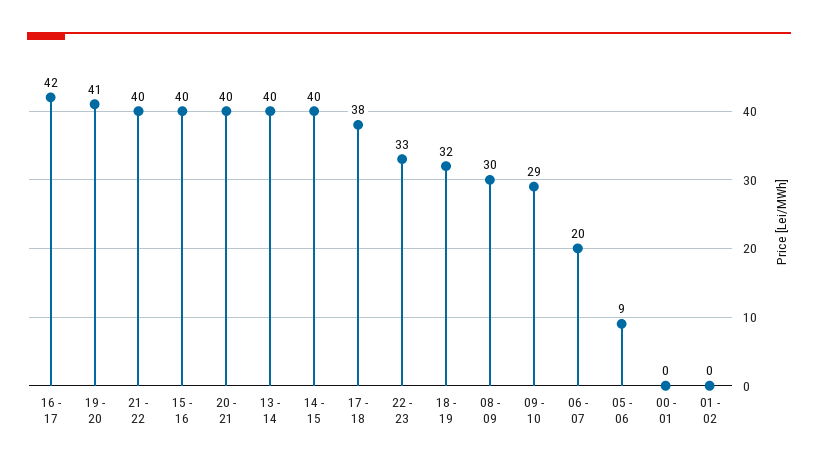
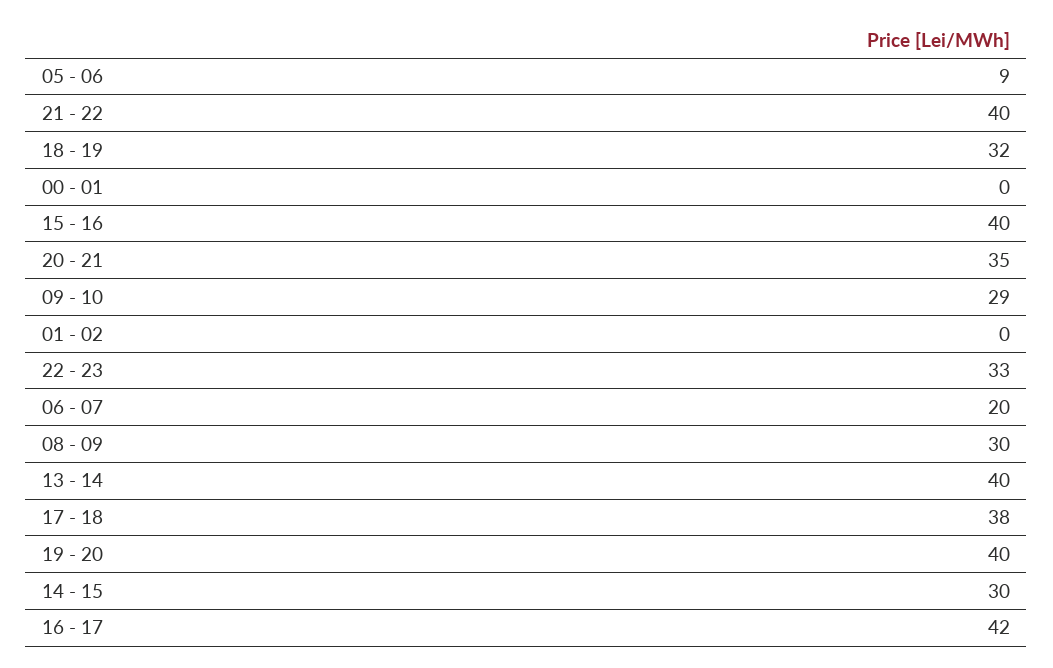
  {
    "16 - 17": 42,
-   "19 - 20": 41,
+   "19 - 20": 40,
    "21 - 22": 40,
    "15 - 16": 40,
-   "20 - 21": 40,
+   "20 - 21": 35,
    "13 - 14": 40,
-   "14 - 15": 40,
+   "14 - 15": 30,
    "17 - 18": 38,
    "22 - 23": 33,
    "18 - 19": 32,
    "08 - 09": 30,
    "09 - 10": 29,
    "06 - 07": 20,
    "05 - 06": 9,
    "00 - 01": 0,
    "01 - 02": 0
  }

